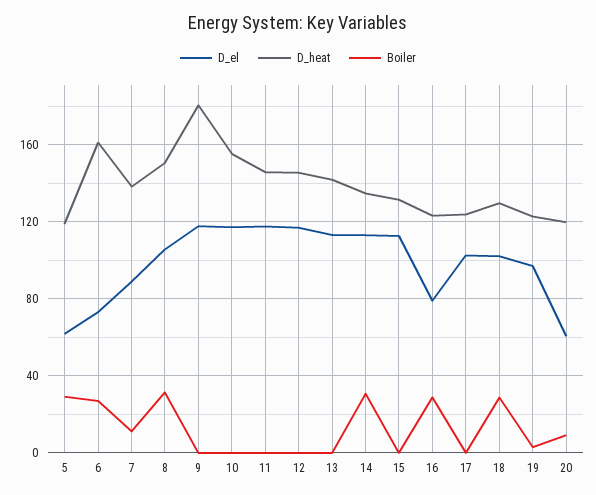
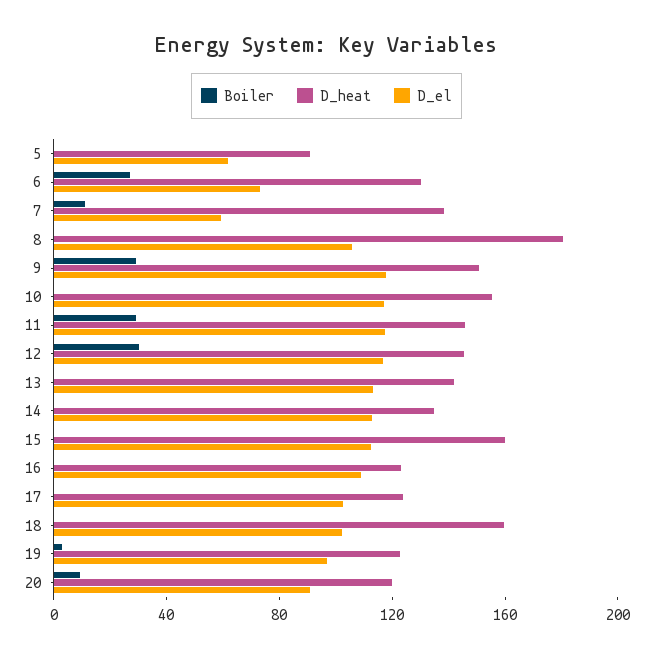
  {
    "D_el": {
      "5": 60,
      "6": 75,
-     "7": 90,
+     "7": 60,
      "8": 105,
      "9": 120,
      "10": 115,
      "11": 120,
      "12": 115,
      "13": 115,
      "14": 115,
      "15": 115,
-     "16": 80,
+     "16": 110,
      "17": 105,
      "18": 100,
      "19": 95,
-     "20": 60
+     "20": 90
    },
    "D_heat": {
-     "5": 120,
+     "5": 90,
-     "6": 160,
+     "6": 130,
      "7": 140,
-     "8": 150,
+     "8": 180,
-     "9": 180,
+     "9": 150,
      "10": 155,
      "11": 145,
      "12": 145,
      "13": 140,
      "14": 135,
-     "15": 130,
+     "15": 160,
      "16": 125,
      "17": 125,
-     "18": 130,
+     "18": 160,
      "19": 125,
      "20": 120
    },
    "Boiler": {
-     "5": 30,
+     "5": 0,
      "6": 25,
      "7": 10,
-     "8": 30,
+     "8": 0,
-     "9": 0,
+     "9": 30,
      "10": 0,
-     "11": 0,
+     "11": 30,
-     "12": 0,
+     "12": 30,
      "13": 0,
-     "14": 30,
+     "14": 0,
      "15": 0,
-     "16": 30,
+     "16": 0,
      "17": 0,
-     "18": 30,
+     "18": 0,
      "19": 5,
      "20": 10
    }
  }

